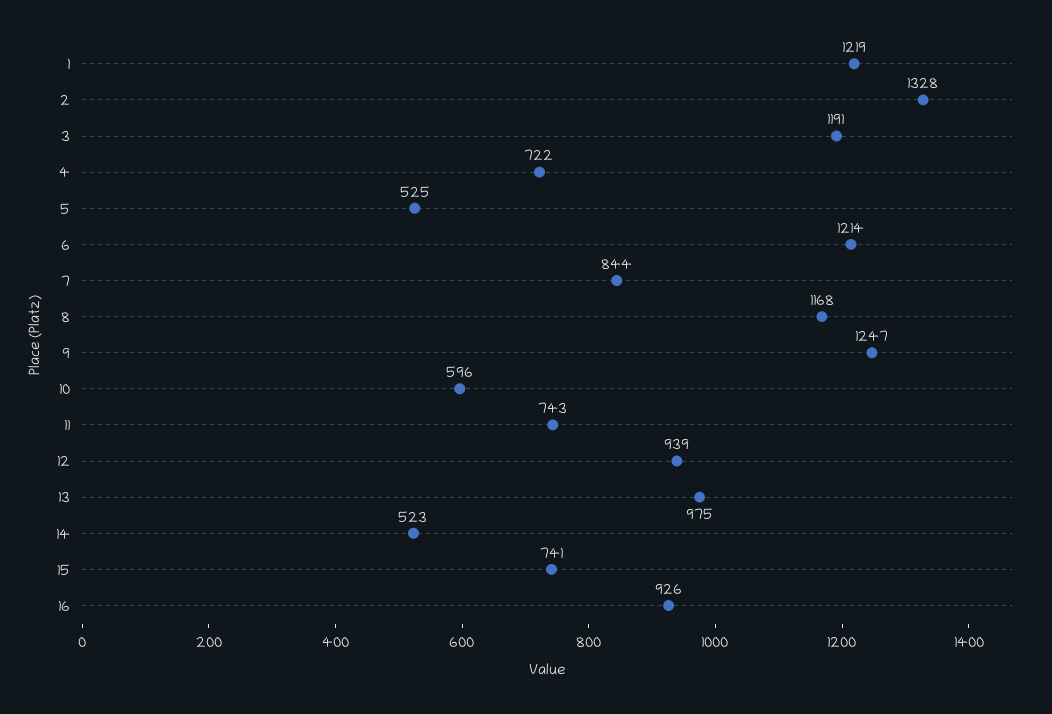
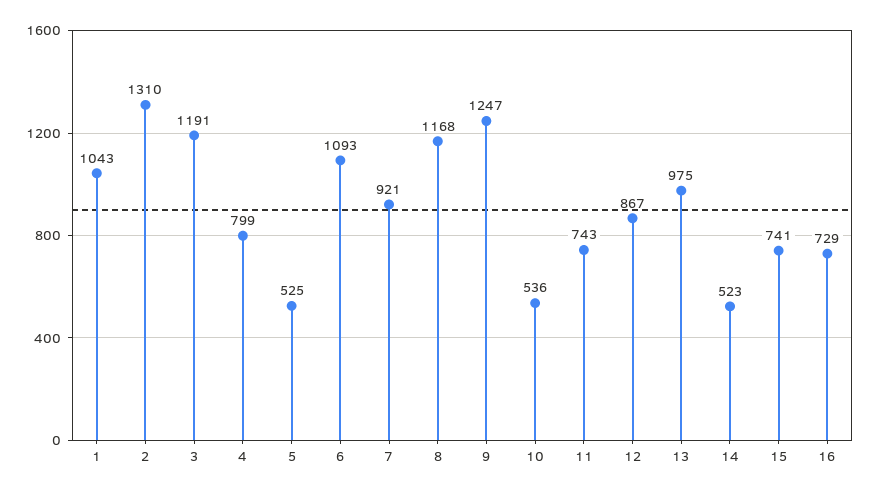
  {
-   "1": 1219,
+   "1": 1043,
-   "2": 1328,
+   "2": 1310,
    "3": 1191,
-   "4": 722,
+   "4": 799,
    "5": 525,
-   "6": 1214,
+   "6": 1093,
-   "7": 844,
+   "7": 921,
    "8": 1168,
    "9": 1247,
-   "10": 596,
+   "10": 536,
    "11": 743,
-   "12": 939,
+   "12": 867,
    "13": 975,
    "14": 523,
    "15": 741,
-   "16": 926
+   "16": 729
  }

